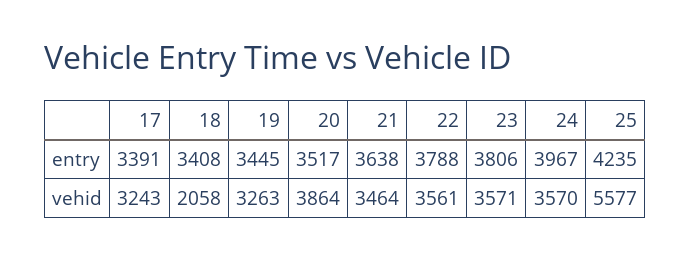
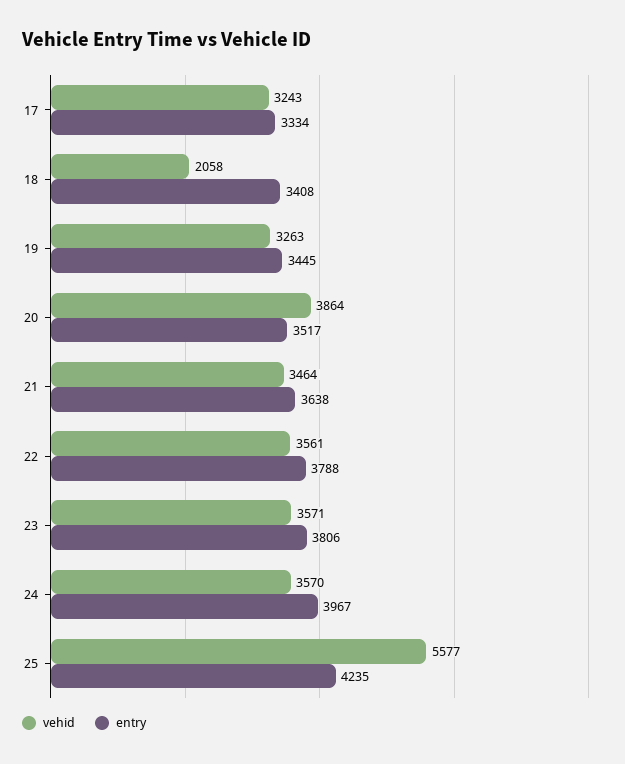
  {
    "entry": {
-     "17": 3391,
+     "17": 3334,
      "18": 3408,
      "19": 3445,
      "20": 3517,
      "21": 3638,
      "22": 3788,
      "23": 3806,
      "24": 3967,
      "25": 4235
    },
    "vehid": {
      "17": 3243,
      "18": 2058,
      "19": 3263,
      "20": 3864,
      "21": 3464,
      "22": 3561,
      "23": 3571,
      "24": 3570,
      "25": 5577
    }
  }

